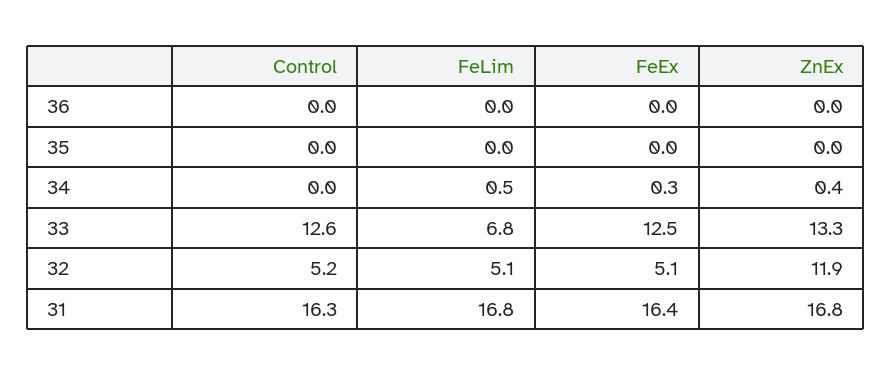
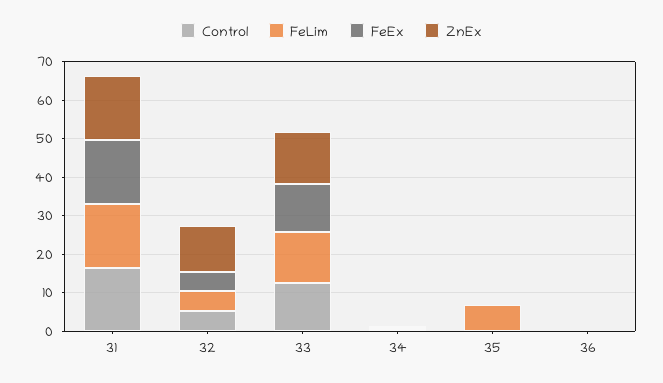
  {
    "Control": {
      "36": 0,
      "35": 0,
      "34": 0,
      "33": 12.6,
      "32": 5.2,
      "31": 16.3
    },
    "FeLim": {
      "36": 0,
-     "35": 0,
+     "35": 7.5,
      "34": 0.5,
-     "33": 6.8,
+     "33": 12.5,
      "32": 5.1,
      "31": 16.8
    },
    "FeEx": {
      "36": 0,
      "35": 0,
      "34": 0.3,
      "33": 12.5,
      "32": 5.1,
      "31": 16.4
    },
    "ZnEx": {
      "36": 0,
      "35": 0,
      "34": 0.4,
      "33": 13.3,
      "32": 11.9,
      "31": 16.8
    }
  }

